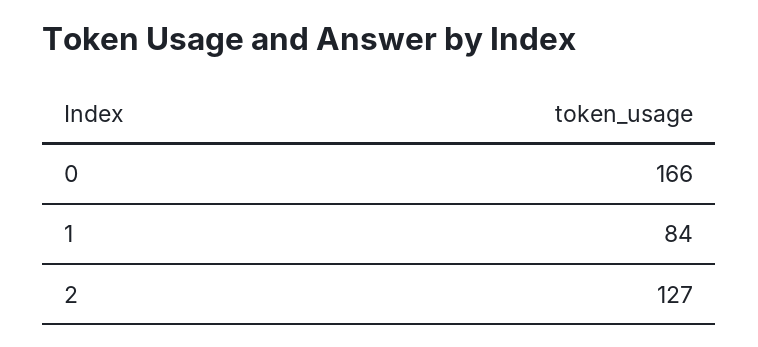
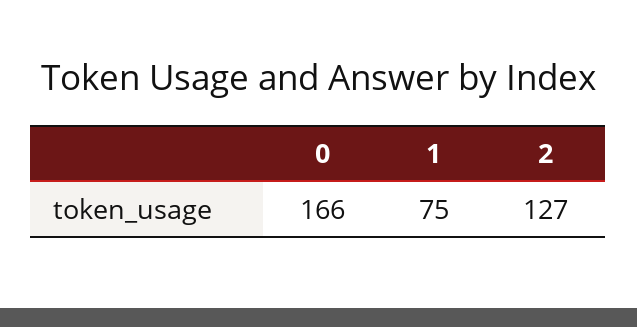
  {
    "0": 166,
-   "1": 84,
+   "1": 75,
    "2": 127
  }

